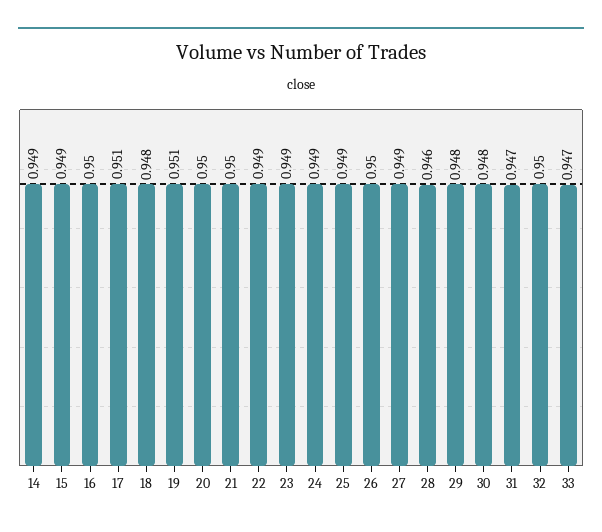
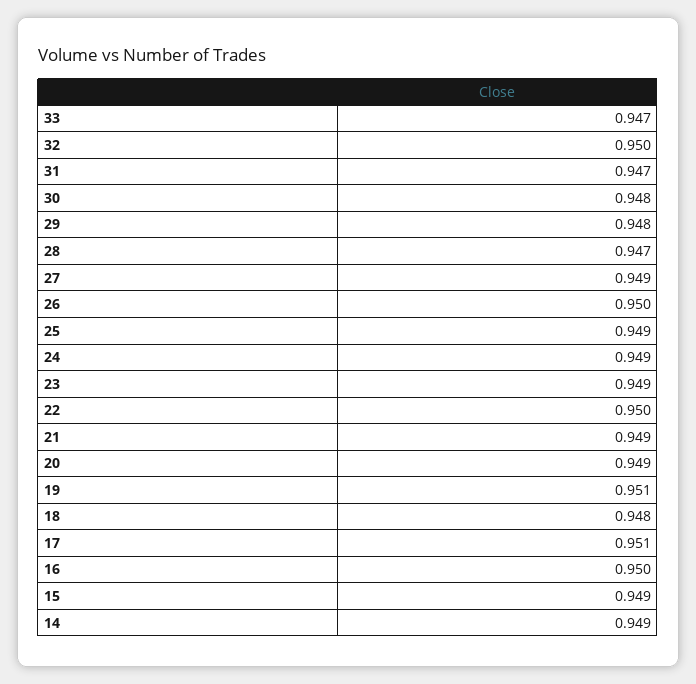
  {
    "14": 0.949,
    "15": 0.949,
    "16": 0.95,
    "17": 0.951,
    "18": 0.948,
    "19": 0.951,
-   "20": 0.95,
+   "20": 0.949,
-   "21": 0.95,
+   "21": 0.949,
-   "22": 0.949,
+   "22": 0.95,
    "23": 0.949,
    "24": 0.949,
    "25": 0.949,
    "26": 0.95,
    "27": 0.949,
-   "28": 0.946,
+   "28": 0.947,
    "29": 0.948,
    "30": 0.948,
    "31": 0.947,
    "32": 0.95,
    "33": 0.947
  }

